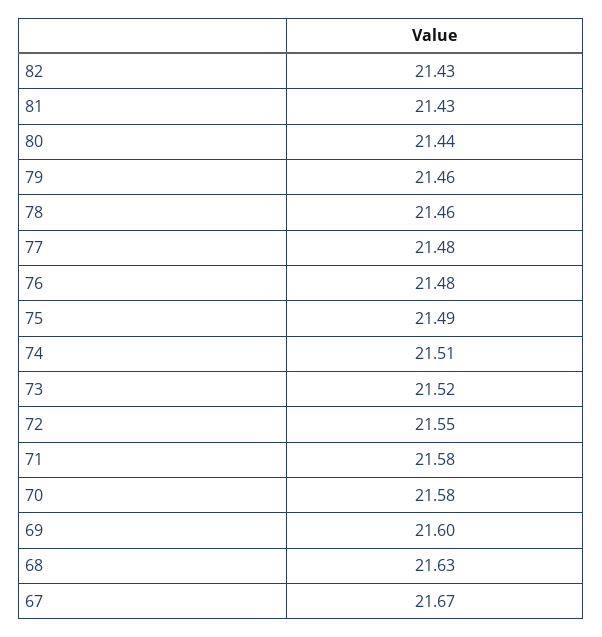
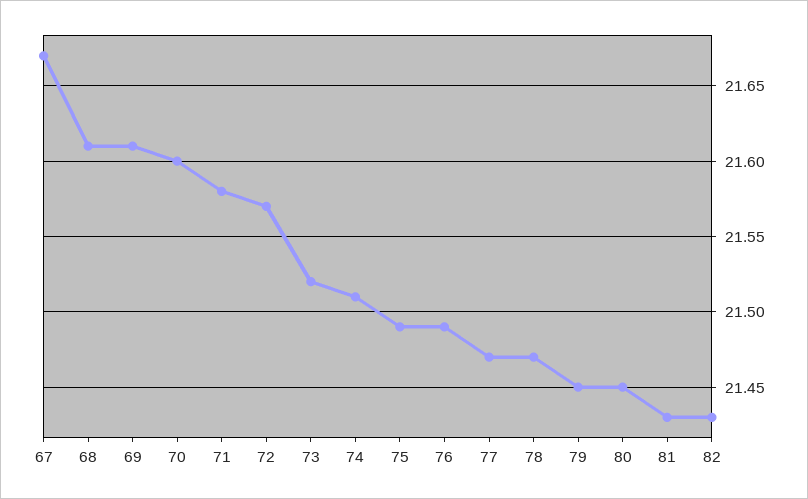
  {
    "82": 21.43,
    "81": 21.43,
-   "80": 21.44,
+   "80": 21.45,
-   "79": 21.46,
+   "79": 21.45,
-   "78": 21.46,
+   "78": 21.47,
-   "77": 21.48,
+   "77": 21.47,
-   "76": 21.48,
+   "76": 21.49,
    "75": 21.49,
    "74": 21.51,
    "73": 21.52,
-   "72": 21.55,
+   "72": 21.57,
    "71": 21.58,
-   "70": 21.58,
+   "70": 21.6,
-   "69": 21.6,
+   "69": 21.61,
-   "68": 21.63,
+   "68": 21.61,
    "67": 21.67
  }

